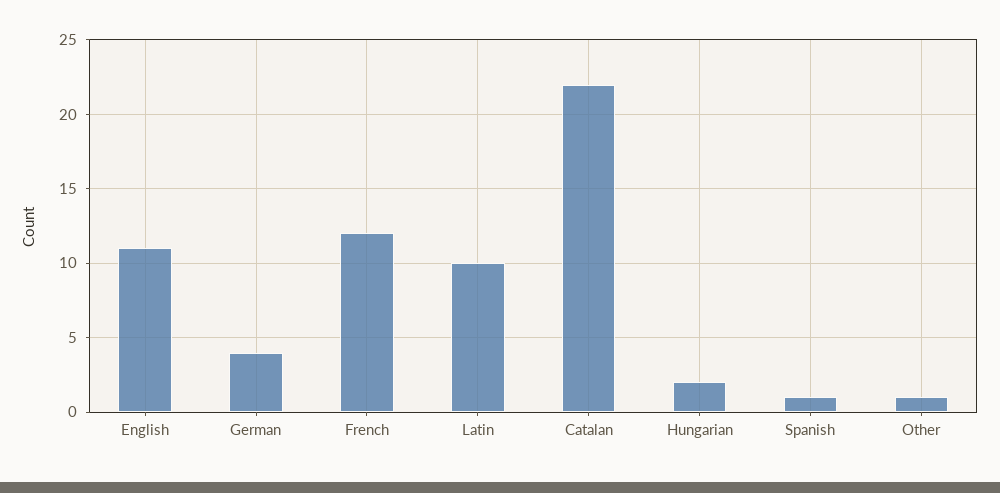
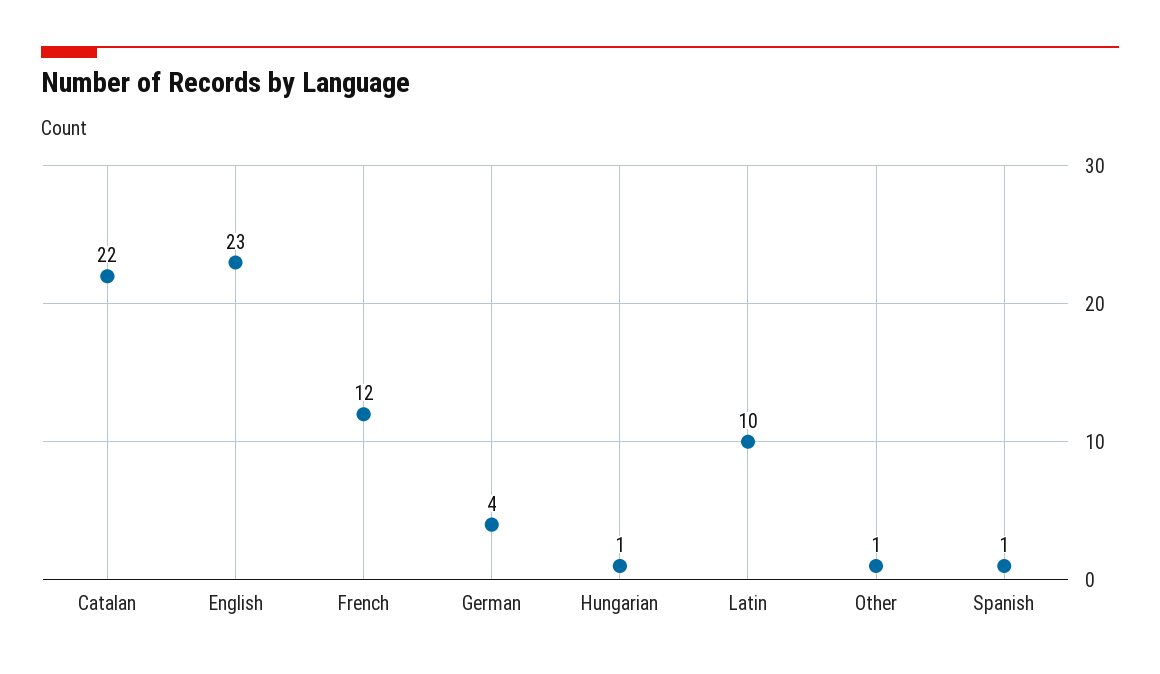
  {
-   "English": 11,
+   "English": 23,
    "German": 4,
    "French": 12,
    "Latin": 10,
    "Catalan": 22,
-   "Hungarian": 2,
+   "Hungarian": 1,
    "Spanish": 1,
    "Other": 1
  }

